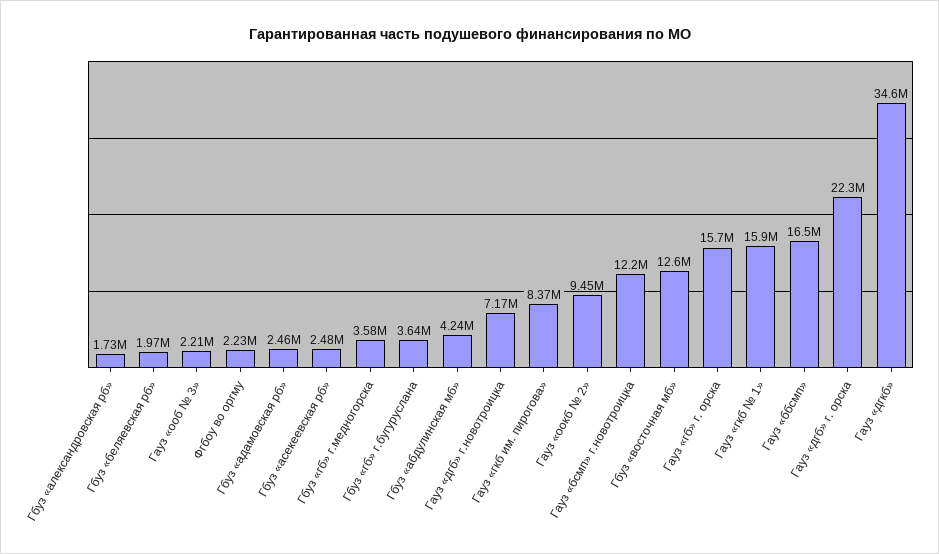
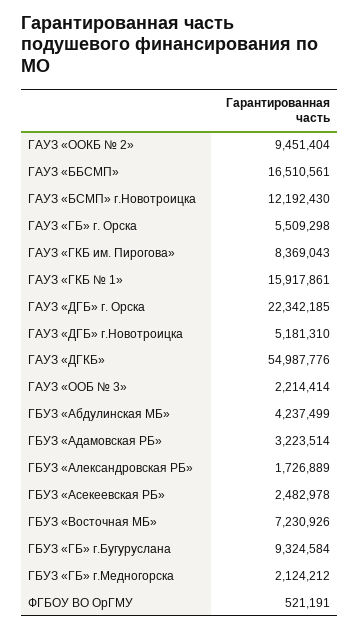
  {
    "Гбуз «александровская рб»": 1726889,
-   "Гбуз «беляевская рб»": 1970000,
    "Гауз «ооб № 3»": 2214414,
-   "Фгбоу во оргму": 2230000,
+   "Фгбоу во оргму": 521191,
-   "Гбуз «адамовская рб»": 2460000,
+   "Гбуз «адамовская рб»": 3223514,
    "Гбуз «асекеевская рб»": 2482978,
-   "Гбуз «гб» г.медногорска": 3580000,
+   "Гбуз «гб» г.медногорска": 2124212,
-   "Гбуз «гб» г.бугуруслана": 3640000,
+   "Гбуз «гб» г.бугуруслана": 9324584,
    "Гбуз «абдулинская мб»": 4237499,
-   "Гауз «дгб» г.новотроицка": 7170000,
+   "Гауз «дгб» г.новотроицка": 5181310,
    "Гауз «гкб им. пирогова»": 8369043,
    "Гауз «ooкб № 2»": 9451404,
    "Гауз «бсмп» г.новотроицка": 12192430,
-   "Гбуз «восточная мб»": 12600000,
+   "Гбуз «восточная мб»": 7230926,
-   "Гауз «гб» г. орска": 15700000,
+   "Гауз «гб» г. орска": 5509298,
    "Гауз «гкб № 1»": 15917861,
    "Гауз «ббсмп»": 16510561,
    "Гауз «дгб» г. орска": 22342185,
-   "Гауз «дгкб»": 34600000
+   "Гауз «дгкб»": 54987776
  }

